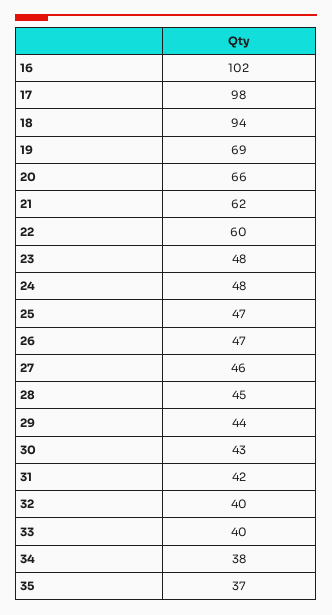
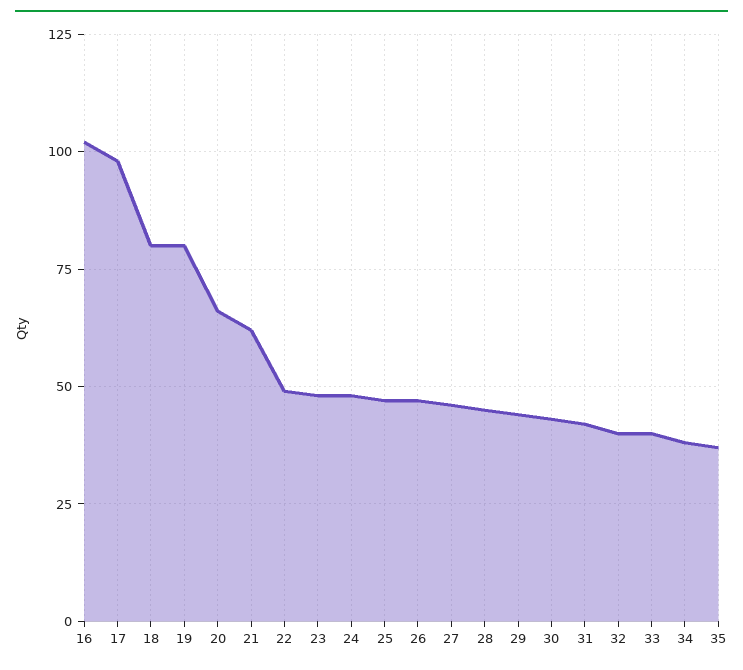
  {
    "16": 102,
    "17": 98,
-   "18": 94,
+   "18": 80,
-   "19": 69,
+   "19": 80,
    "20": 66,
    "21": 62,
-   "22": 60,
+   "22": 50,
    "23": 48,
    "24": 48,
    "25": 47,
    "26": 47,
    "27": 46,
    "28": 45,
    "29": 44,
    "30": 43,
    "31": 42,
    "32": 40,
    "33": 40,
    "34": 38,
    "35": 37
  }

